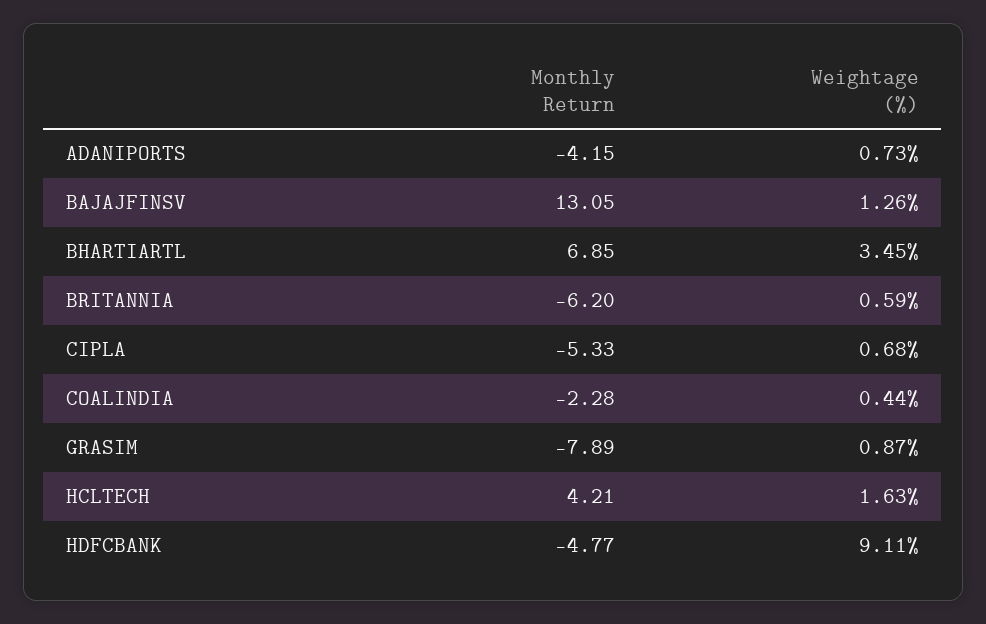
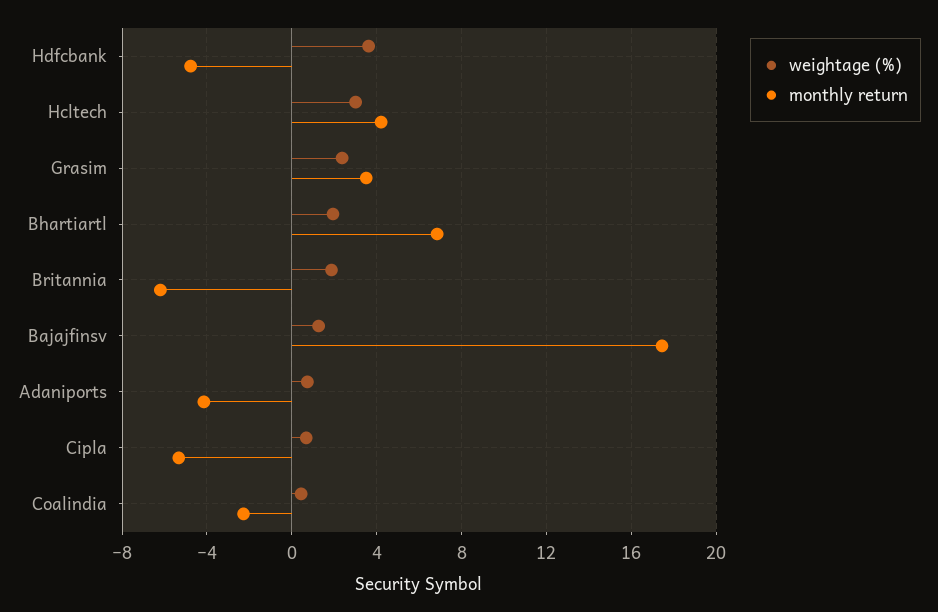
  {
    "Monthly Return": {
      "ADANIPORTS": -4.15,
-     "BAJAJFINSV": 13.05,
+     "BAJAJFINSV": 17.5,
      "BHARTIARTL": 6.85,
      "BRITANNIA": -6.2,
      "CIPLA": -5.33,
      "COALINDIA": -2.28,
-     "GRASIM": -7.89,
+     "GRASIM": 3.5,
      "HCLTECH": 4.21,
      "HDFCBANK": -4.77
    },
    "Weightage (%)": {
      "ADANIPORTS": 0.73,
      "BAJAJFINSV": 1.26,
-     "BHARTIARTL": 3.45,
+     "BHARTIARTL": 2,
-     "BRITANNIA": 0.59,
+     "BRITANNIA": 2,
      "CIPLA": 0.68,
      "COALINDIA": 0.44,
-     "GRASIM": 0.87,
+     "GRASIM": 2.5,
-     "HCLTECH": 1.63,
+     "HCLTECH": 3,
-     "HDFCBANK": 9.11
+     "HDFCBANK": 3.5
    }
  }

